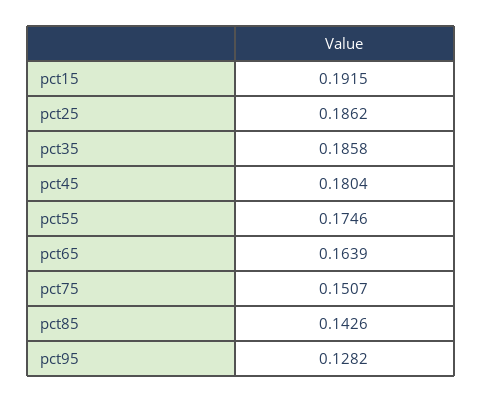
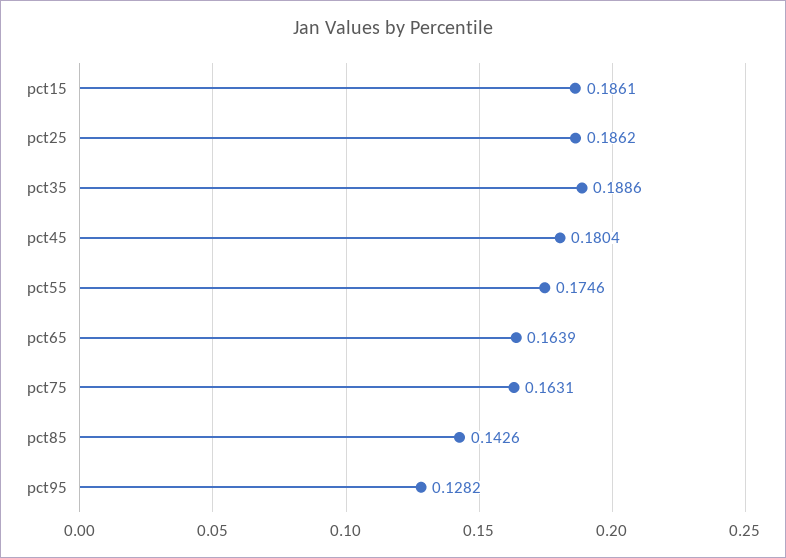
  {
-   "pct15": 0.1915,
+   "pct15": 0.1861,
    "pct25": 0.1862,
-   "pct35": 0.1858,
+   "pct35": 0.1886,
    "pct45": 0.1804,
    "pct55": 0.1746,
    "pct65": 0.1639,
-   "pct75": 0.1507,
+   "pct75": 0.1631,
    "pct85": 0.1426,
    "pct95": 0.1282
  }

